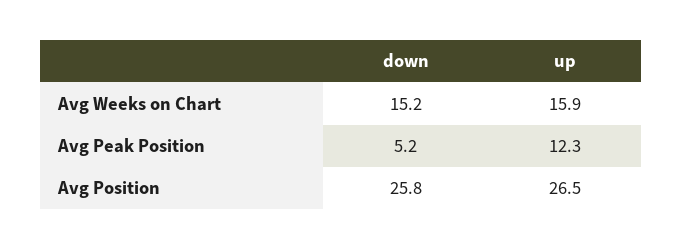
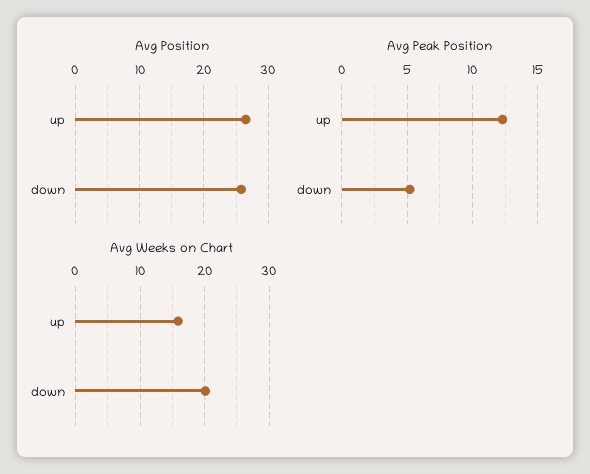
  {
    "Avg Weeks on Chart": {
-     "down": 15.2,
+     "down": 20,
      "up": 15.9
    },
    "Avg Peak Position": {
      "down": 5.2,
      "up": 12.3
    },
    "Avg Position": {
      "down": 25.8,
      "up": 26.5
    }
  }

